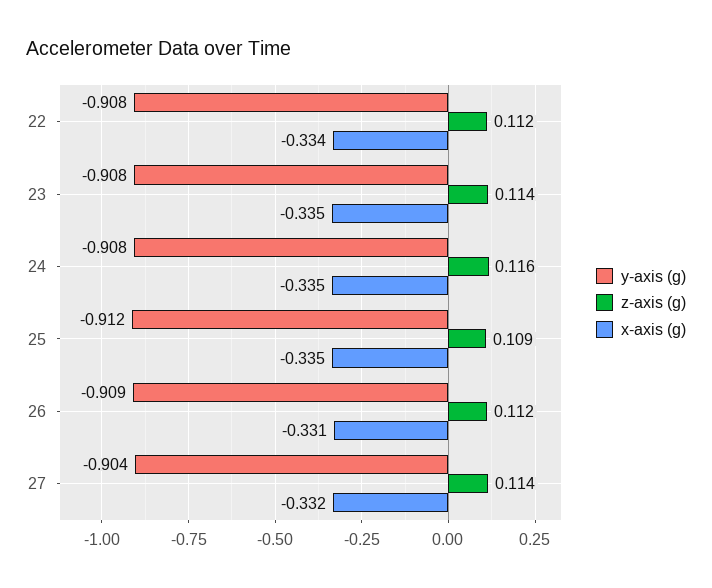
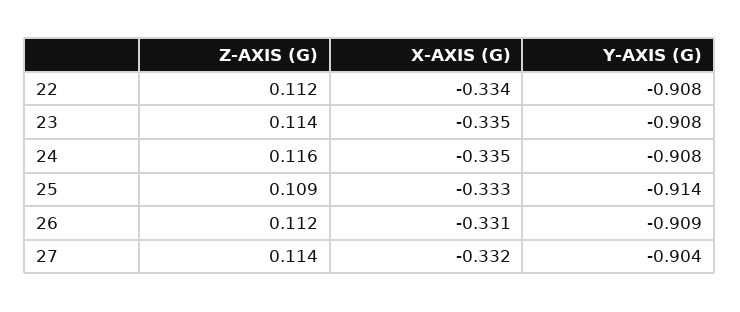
  {
    "y-axis (g)": {
      "22": -0.908,
      "23": -0.908,
      "24": -0.908,
-     "25": -0.912,
+     "25": -0.914,
      "26": -0.909,
      "27": -0.904
    },
    "z-axis (g)": {
      "22": 0.112,
      "23": 0.114,
      "24": 0.116,
      "25": 0.109,
      "26": 0.112,
      "27": 0.114
    },
    "x-axis (g)": {
      "22": -0.334,
      "23": -0.335,
      "24": -0.335,
-     "25": -0.335,
+     "25": -0.333,
      "26": -0.331,
      "27": -0.332
    }
  }

